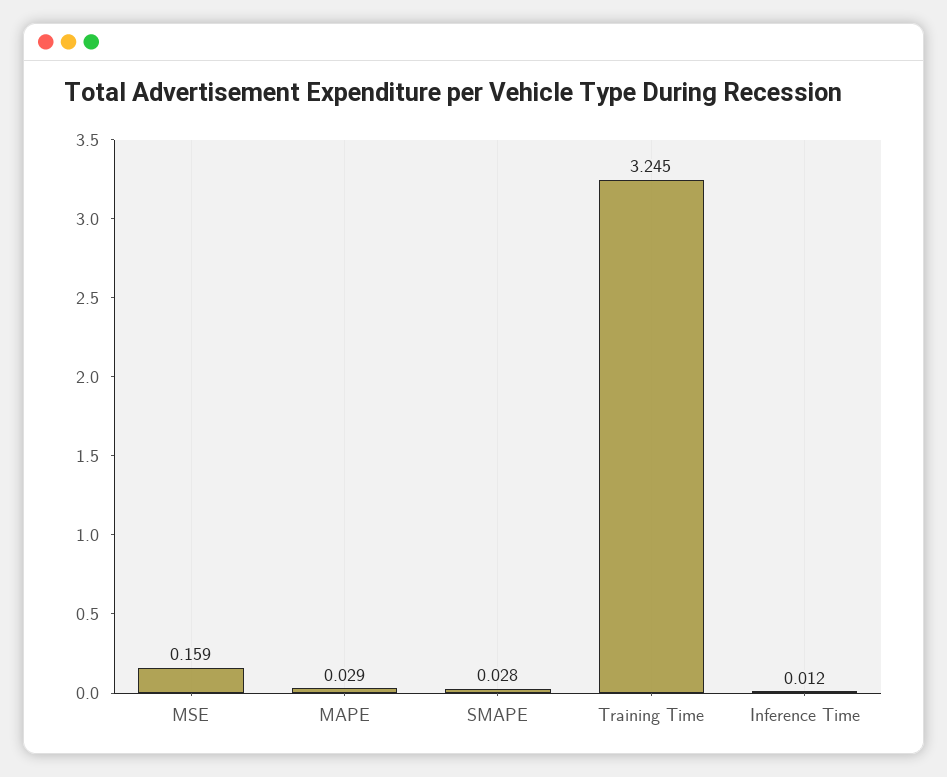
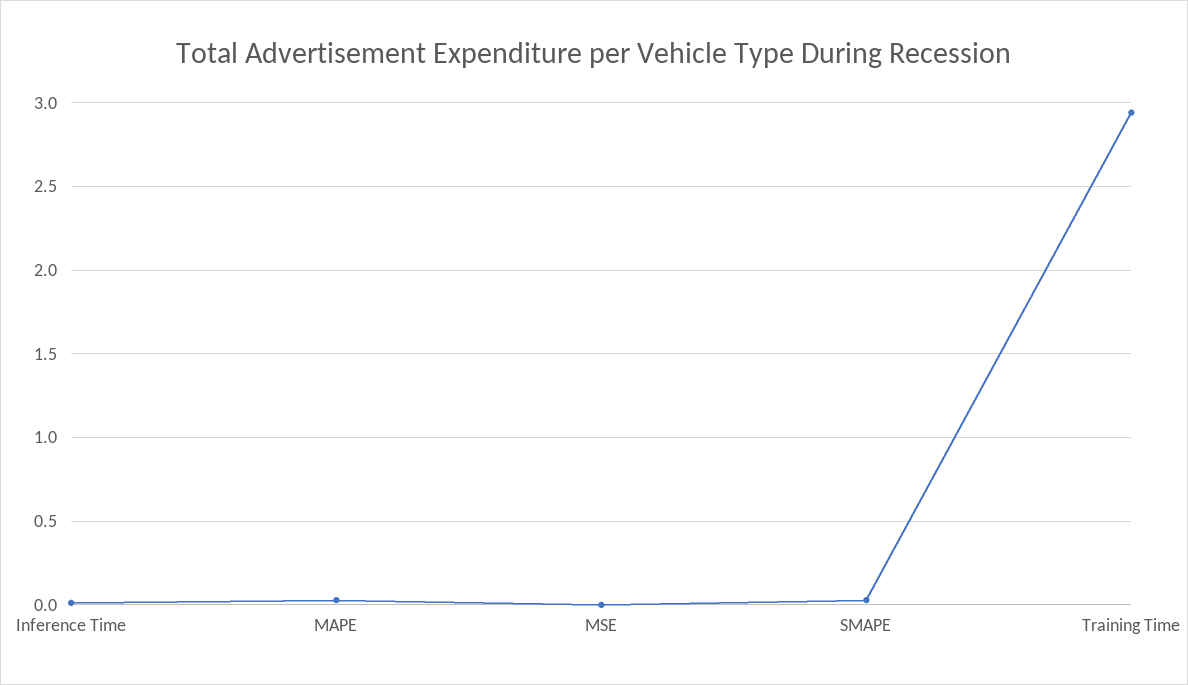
  {
-   "MSE": 0.159,
+   "MSE": 0,
    "MAPE": 0.029,
    "SMAPE": 0.028,
-   "Training Time": 3.245,
+   "Training Time": 2.95,
    "Inference Time": 0.012
  }

